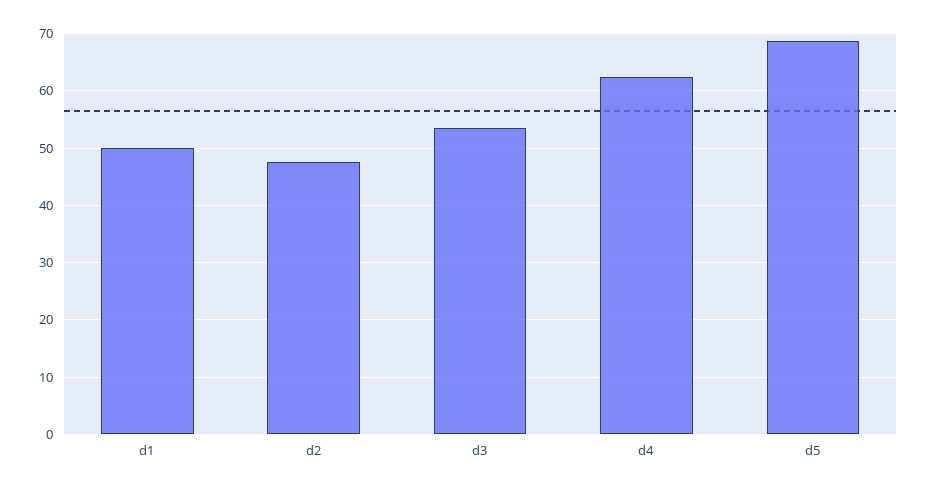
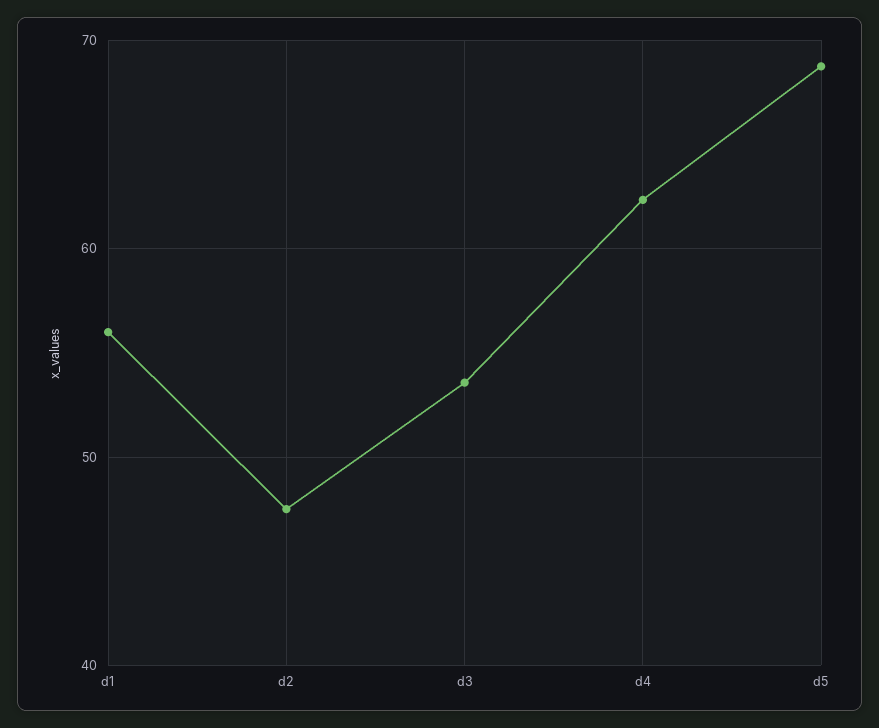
  {
-   "d1": 50,
+   "d1": 56,
    "d2": 48,
    "d3": 54,
    "d4": 62,
    "d5": 69
  }

